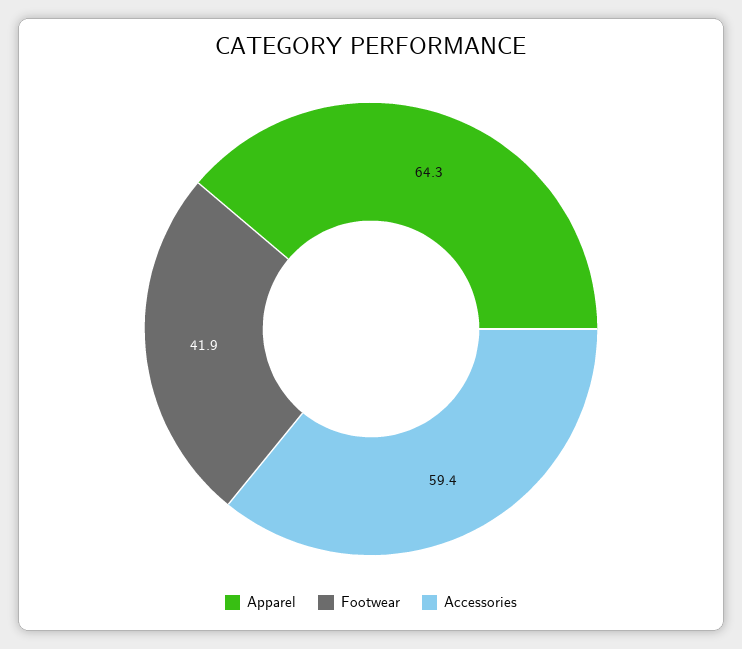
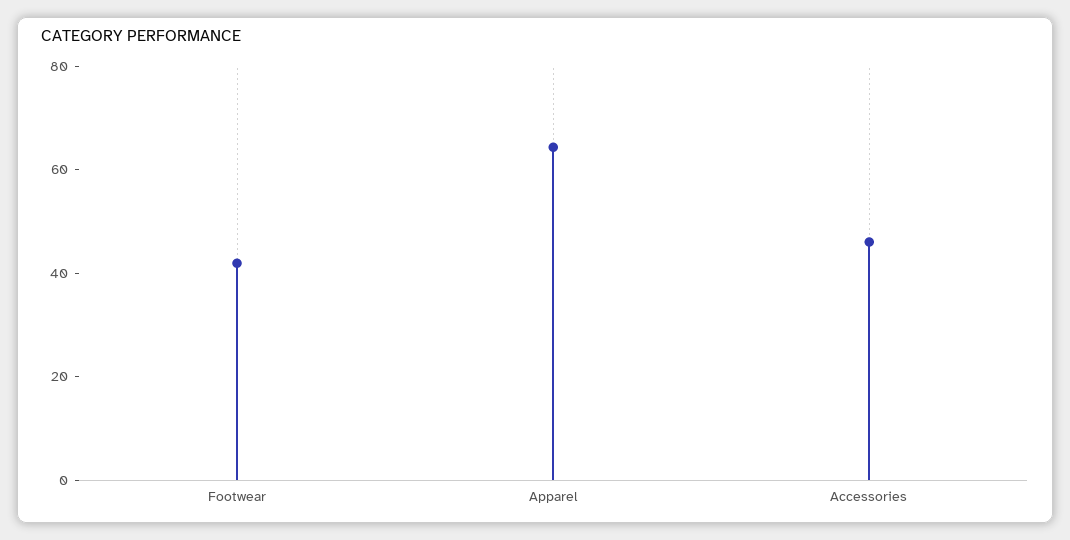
  {
    "Apparel": 64.3,
    "Footwear": 41.9,
-   "Accessories": 59.4
+   "Accessories": 45
  }

